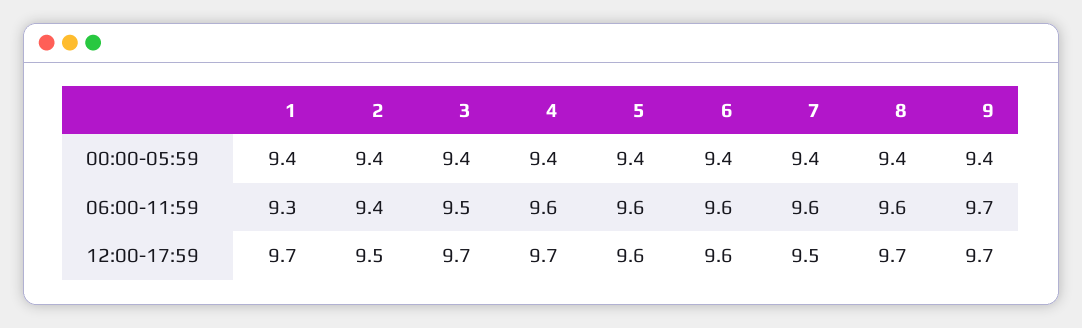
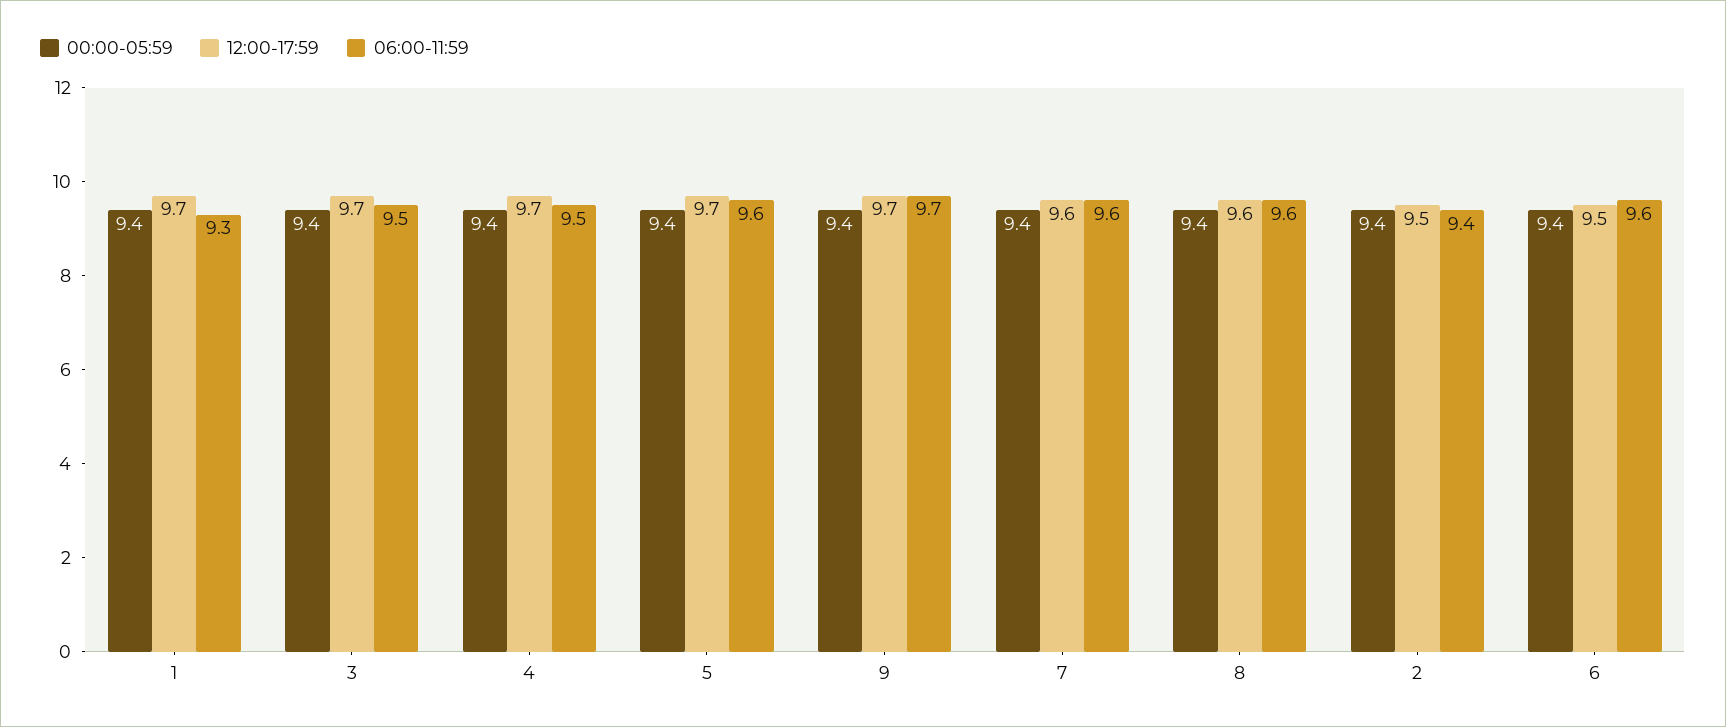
  {
    "00:00-05:59": {
      "1": 9.4,
      "2": 9.4,
      "3": 9.4,
      "4": 9.4,
      "5": 9.4,
      "6": 9.4,
      "7": 9.4,
      "8": 9.4,
      "9": 9.4
    },
    "06:00-11:59": {
      "1": 9.3,
      "2": 9.4,
      "3": 9.5,
-     "4": 9.6,
+     "4": 9.5,
      "5": 9.6,
      "6": 9.6,
      "7": 9.6,
      "8": 9.6,
      "9": 9.7
    },
    "12:00-17:59": {
      "1": 9.7,
      "2": 9.5,
      "3": 9.7,
      "4": 9.7,
-     "5": 9.6,
+     "5": 9.7,
-     "6": 9.6,
+     "6": 9.5,
-     "7": 9.5,
+     "7": 9.6,
-     "8": 9.7,
+     "8": 9.6,
      "9": 9.7
    }
  }

